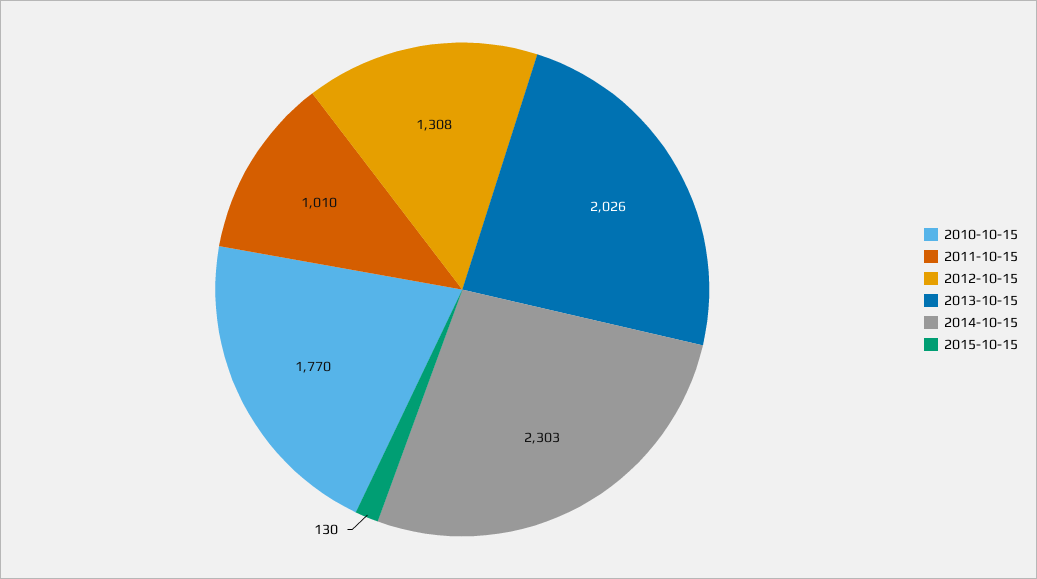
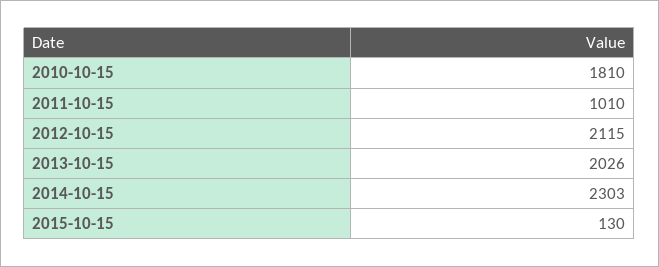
  {
-   "2010-10-15": 1770,
+   "2010-10-15": 1810,
    "2011-10-15": 1010,
-   "2012-10-15": 1308,
+   "2012-10-15": 2115,
    "2013-10-15": 2026,
    "2014-10-15": 2303,
    "2015-10-15": 130
  }

